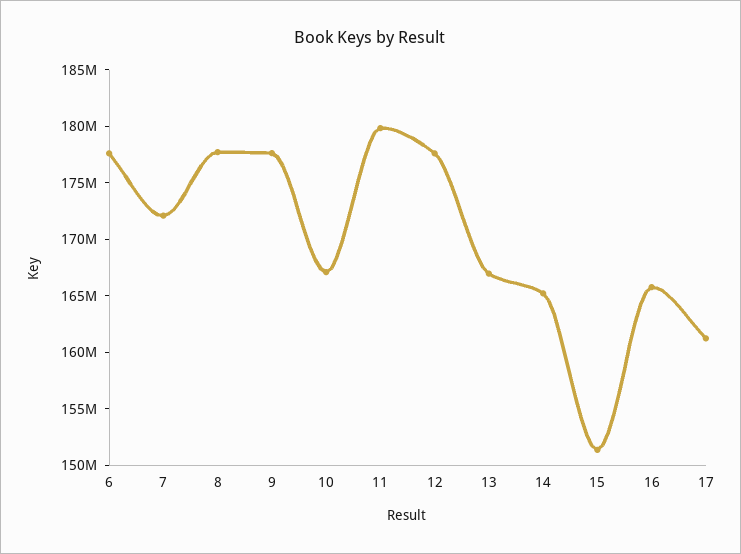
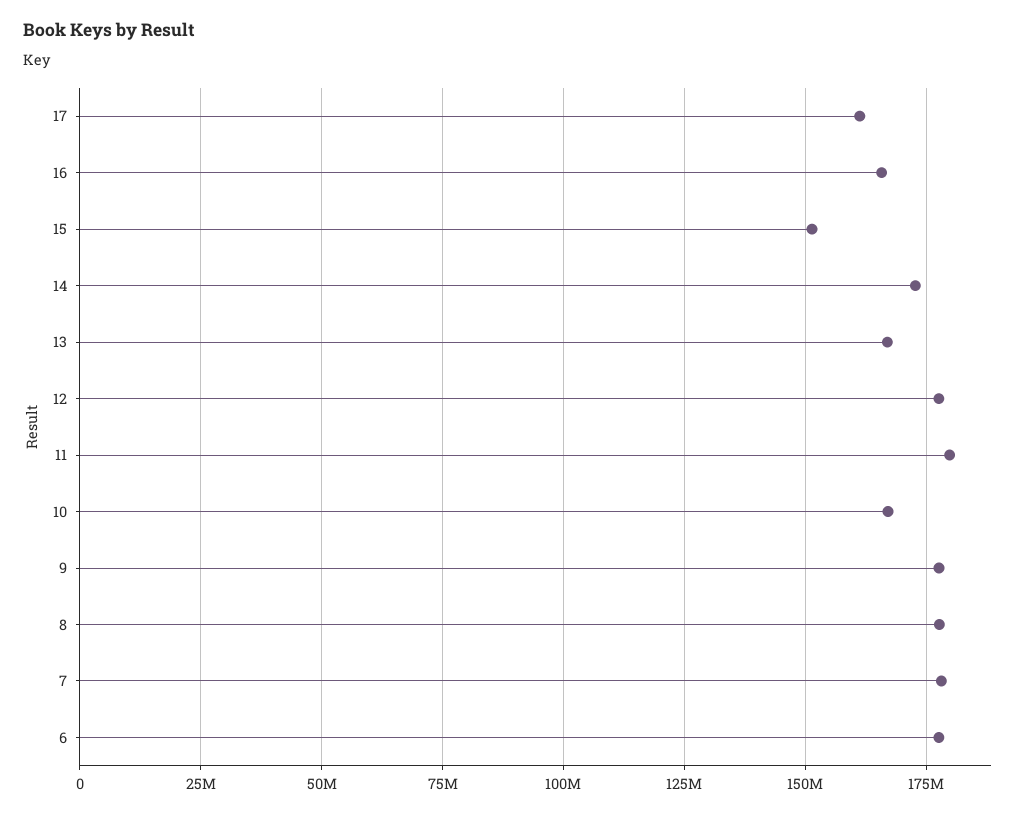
  {
    "6": 178000000,
-   "7": 172000000,
+   "7": 177500000,
    "8": 178000000,
    "9": 178000000,
    "10": 167000000,
    "11": 180000000,
    "12": 178000000,
    "13": 167000000,
-   "14": 165000000,
+   "14": 172500000,
    "15": 151000000,
    "16": 166000000,
    "17": 161000000
  }

